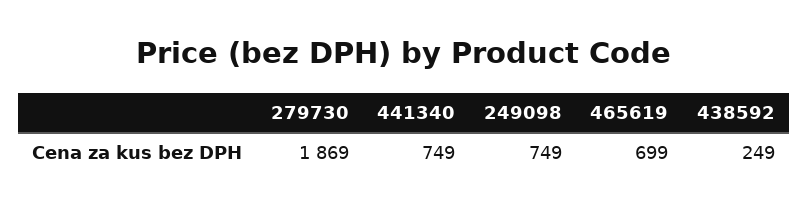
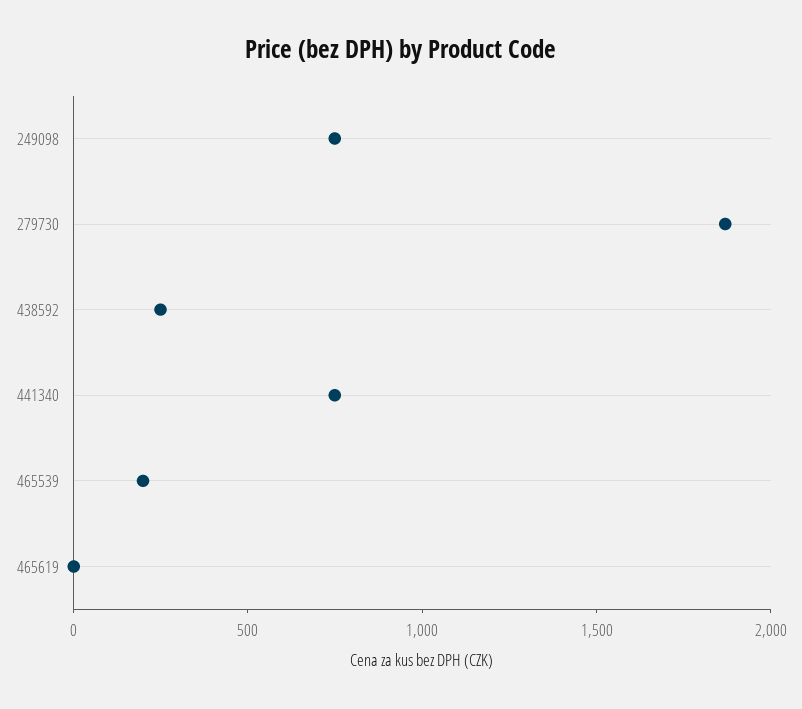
  {
    "279730": 1869,
    "441340": 749,
    "249098": 749,
-   "465619": 699,
+   "465619": 0,
-   "438592": 249
+   "438592": 249,
+   "465539": 200
  }

